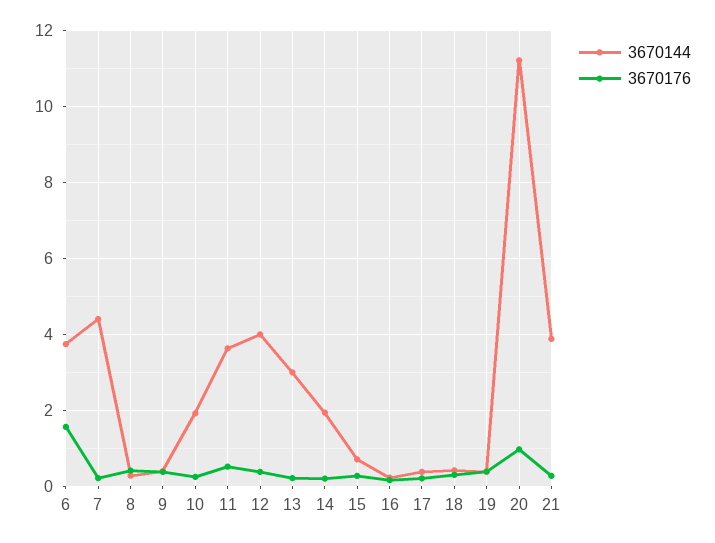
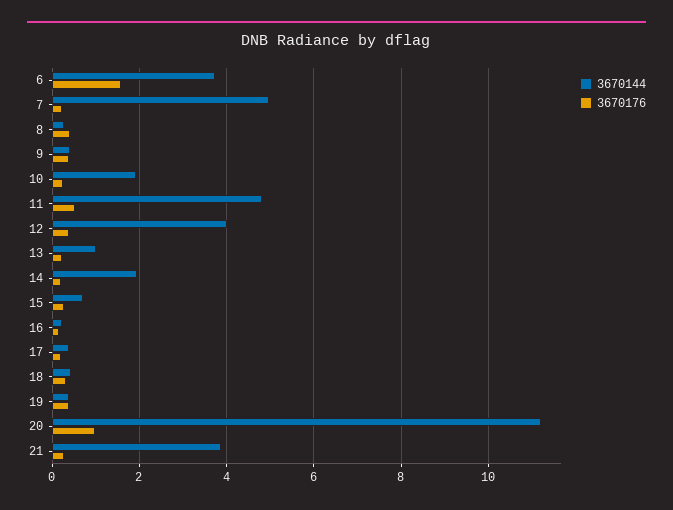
  {
    "3670144": {
      "6": 3.8,
-     "7": 4.4,
+     "7": 5,
      "8": 0.2,
      "9": 0.4,
      "10": 2,
-     "11": 3.6,
+     "11": 4.8,
      "12": 4,
-     "13": 3,
+     "13": 1,
      "14": 2,
      "15": 0.8,
      "16": 0.2,
      "17": 0.4,
      "18": 0.4,
      "19": 0.4,
      "20": 11.2,
      "21": 3.8
    },
    "3670176": {
      "6": 1.6,
      "7": 0.2,
      "8": 0.4,
      "9": 0.4,
      "10": 0.2,
      "11": 0.6,
      "12": 0.4,
      "13": 0.2,
      "14": 0.2,
      "15": 0.2,
      "16": 0.2,
      "17": 0.2,
      "18": 0.4,
      "19": 0.4,
      "20": 1,
      "21": 0.2
    }
  }

